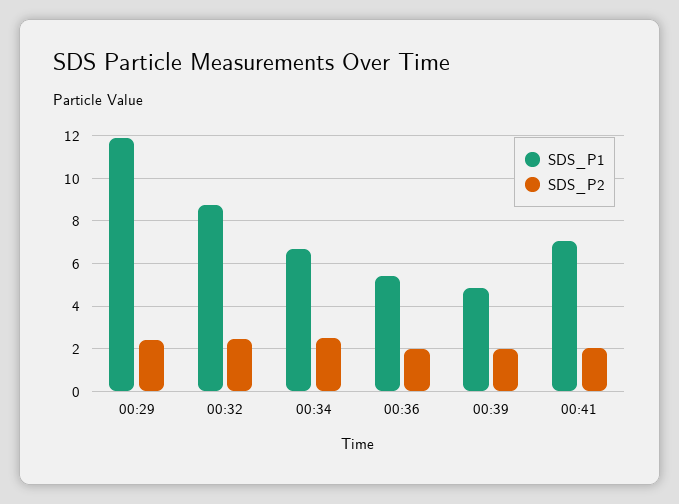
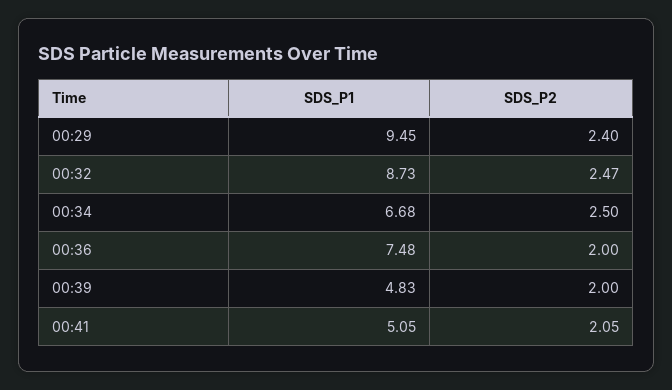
  {
    "SDS_P1": {
-     "00:29": 12,
+     "00:29": 9.45,
      "00:32": 8.73,
      "00:34": 6.68,
-     "00:36": 5.5,
+     "00:36": 7.48,
      "00:39": 4.83,
-     "00:41": 7
+     "00:41": 5.05
    },
    "SDS_P2": {
      "00:29": 2.4,
      "00:32": 2.47,
      "00:34": 2.5,
      "00:36": 2,
      "00:39": 2,
      "00:41": 2.05
    }
  }

